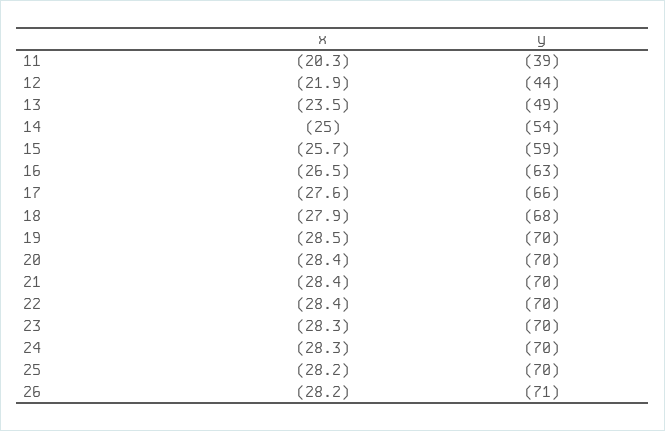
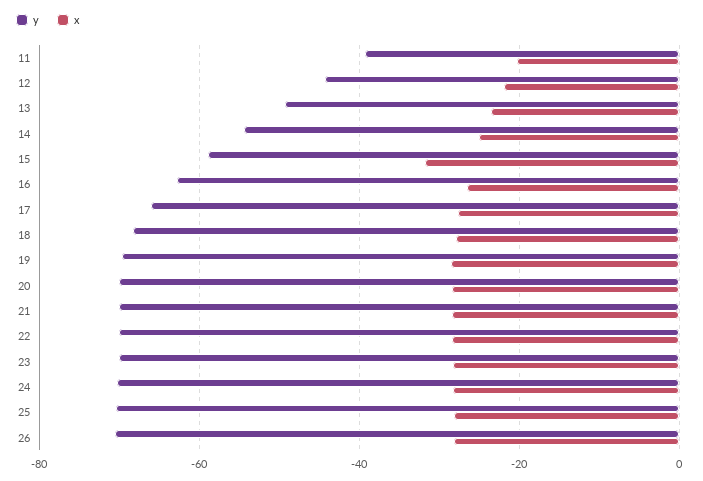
  {
    "x": {
      "11": -20.3,
      "12": -21.9,
      "13": -23.5,
      "14": -25,
-     "15": -25.7,
+     "15": -32,
      "16": -26.5,
      "17": -27.6,
      "18": -27.9,
      "19": -28.5,
      "20": -28.4,
      "21": -28.4,
      "22": -28.4,
      "23": -28.3,
      "24": -28.3,
      "25": -28.2,
      "26": -28.2
    },
    "y": {
      "11": -39,
      "12": -44,
      "13": -49,
      "14": -54,
      "15": -59,
      "16": -63,
      "17": -66,
      "18": -68,
      "19": -70,
      "20": -70,
      "21": -70,
      "22": -70,
      "23": -70,
      "24": -70,
      "25": -70,
      "26": -71
    }
  }

